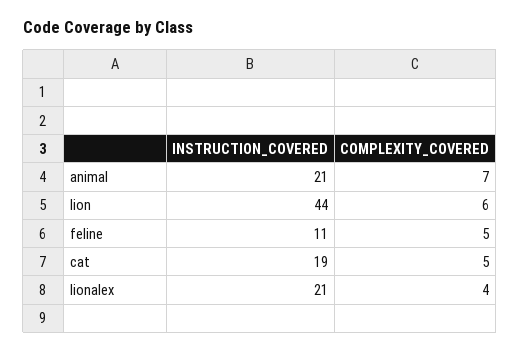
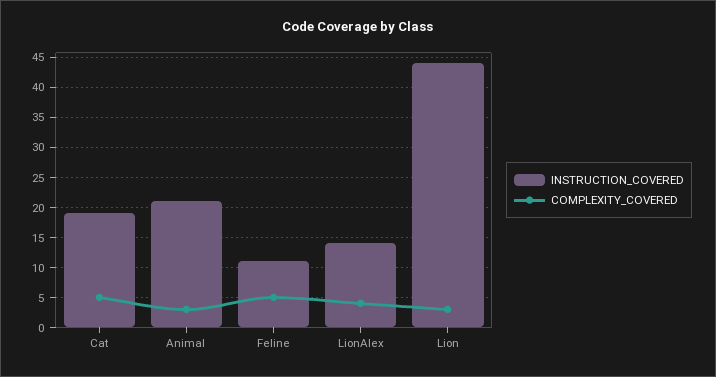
  {
    "INSTRUCTION_COVERED": {
      "animal": 21,
      "lion": 44,
      "feline": 11,
      "cat": 19,
-     "lionalex": 21
+     "lionalex": 14
    },
    "COMPLEXITY_COVERED": {
-     "animal": 7,
+     "animal": 3,
-     "lion": 6,
+     "lion": 3,
      "feline": 5,
      "cat": 5,
      "lionalex": 4
    }
  }

